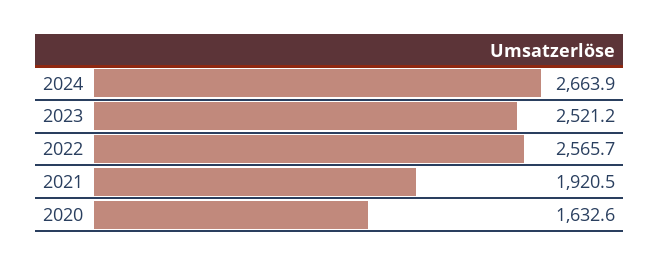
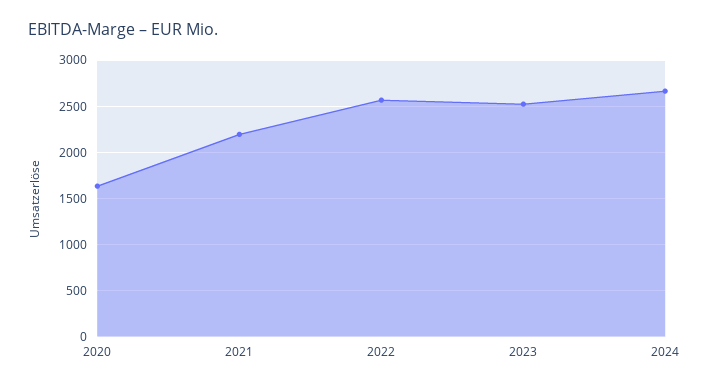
  {
    "2024": 2663.9,
    "2023": 2521.2,
    "2022": 2565.7,
-   "2021": 1920.5,
+   "2021": 2200,
    "2020": 1632.6
  }

